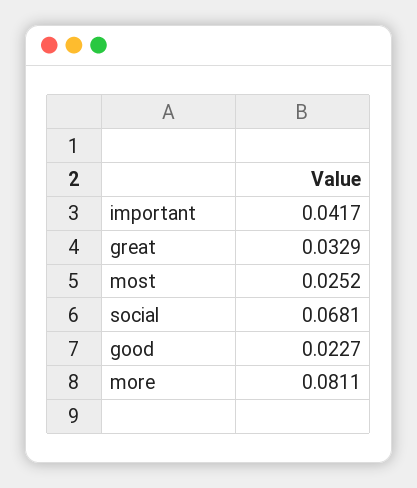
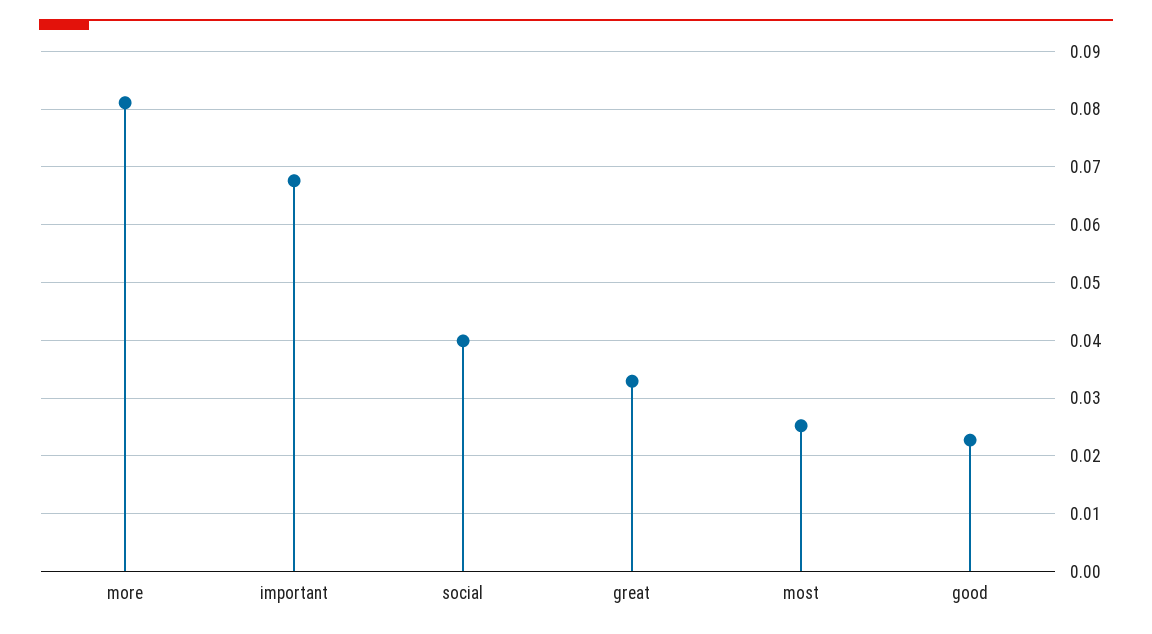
  {
-   "important": 0.0417,
+   "important": 0.068,
    "great": 0.0329,
    "most": 0.0252,
-   "social": 0.0681,
+   "social": 0.04,
    "good": 0.0227,
    "more": 0.0811
  }

